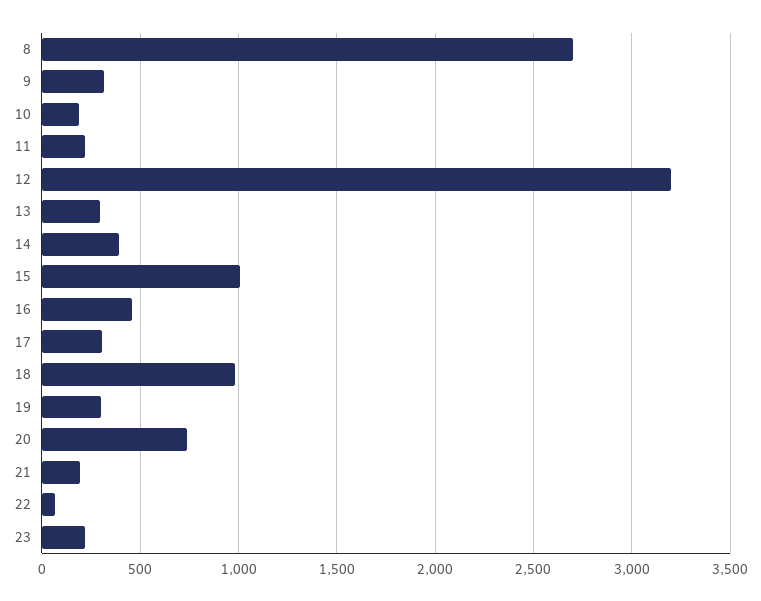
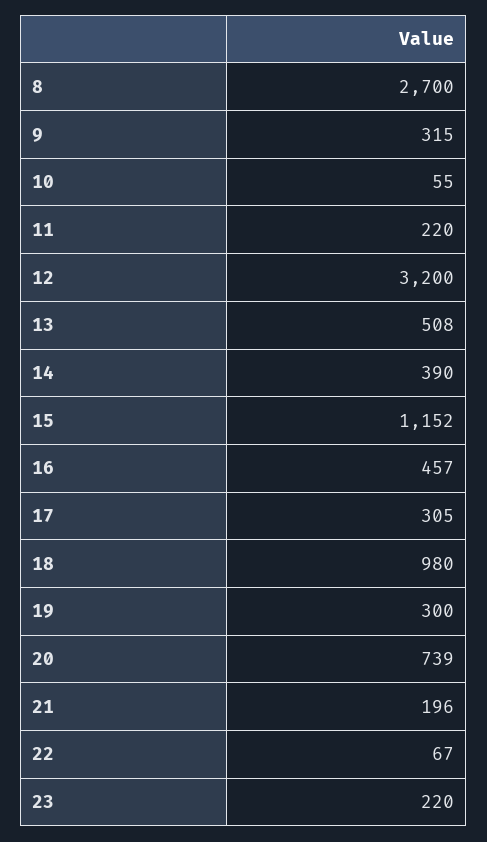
  {
    "8": 2700,
    "9": 315,
-   "10": 200,
+   "10": 55,
    "11": 220,
    "12": 3200,
-   "13": 300,
+   "13": 508,
    "14": 390,
-   "15": 1000,
+   "15": 1152,
    "16": 457,
    "17": 305,
    "18": 980,
    "19": 300,
    "20": 739,
    "21": 196,
    "22": 67,
    "23": 220
  }

